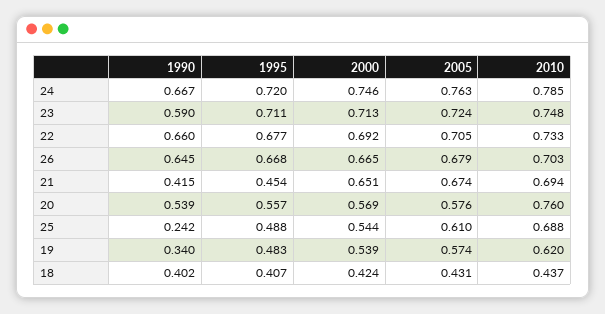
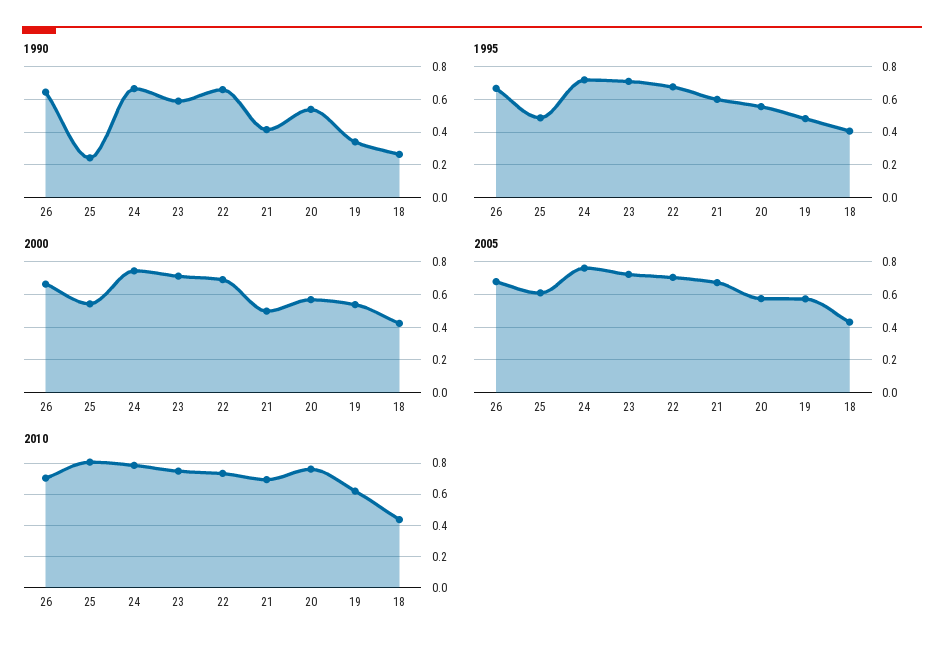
  {
    "1990": {
      "24": 0.667,
      "23": 0.59,
      "22": 0.66,
      "26": 0.645,
      "21": 0.415,
      "20": 0.539,
      "25": 0.242,
      "19": 0.34,
-     "18": 0.402
+     "18": 0.25
    },
    "1995": {
      "24": 0.72,
      "23": 0.711,
      "22": 0.677,
      "26": 0.668,
-     "21": 0.454,
+     "21": 0.6,
      "20": 0.557,
      "25": 0.488,
      "19": 0.483,
      "18": 0.407
    },
    "2000": {
      "24": 0.746,
      "23": 0.713,
      "22": 0.692,
      "26": 0.665,
-     "21": 0.651,
+     "21": 0.5,
      "20": 0.569,
      "25": 0.544,
      "19": 0.539,
      "18": 0.424
    },
    "2005": {
      "24": 0.763,
      "23": 0.724,
      "22": 0.705,
      "26": 0.679,
      "21": 0.674,
      "20": 0.576,
      "25": 0.61,
      "19": 0.574,
      "18": 0.431
    },
    "2010": {
      "24": 0.785,
      "23": 0.748,
      "22": 0.733,
      "26": 0.703,
      "21": 0.694,
      "20": 0.76,
-     "25": 0.688,
+     "25": 0.8,
      "19": 0.62,
      "18": 0.437
    }
  }

